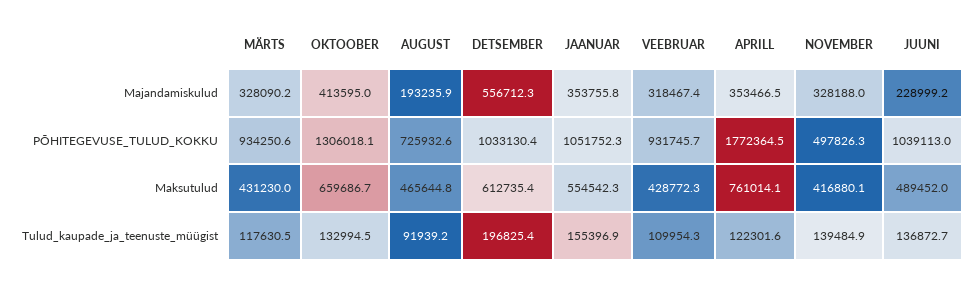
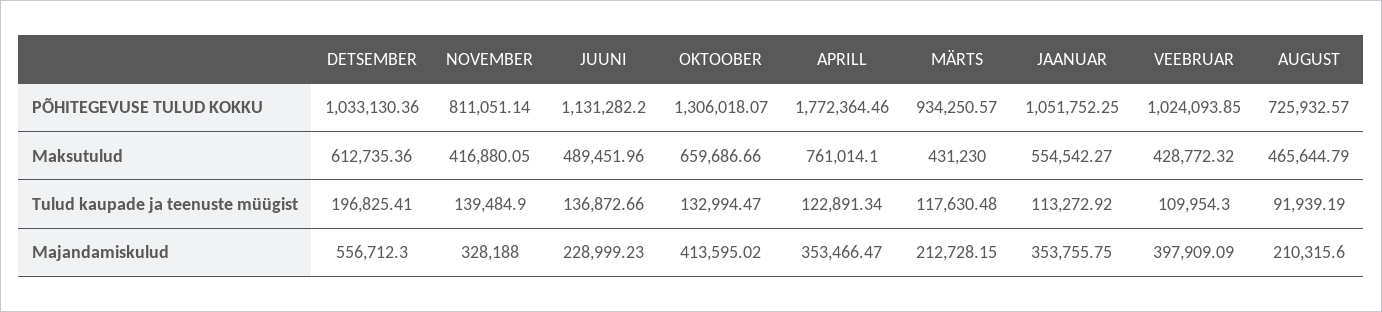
  {
    "MÄRTS": {
-     "Majandamiskulud": 328090.2,
+     "Majandamiskulud": 212728.15,
      "PÕHITEGEVUSE_TULUD_KOKKU": 934250.57,
      "Maksutulud": 431230,
      "Tulud_kaupade_ja_teenuste_müügist": 117630.48
    },
    "OKTOOBER": {
      "Majandamiskulud": 413595.02,
      "PÕHITEGEVUSE_TULUD_KOKKU": 1306018.07,
      "Maksutulud": 659686.66,
      "Tulud_kaupade_ja_teenuste_müügist": 132994.47
    },
    "AUGUST": {
-     "Majandamiskulud": 193235.9,
+     "Majandamiskulud": 210315.6,
      "PÕHITEGEVUSE_TULUD_KOKKU": 725932.57,
      "Maksutulud": 465644.79,
      "Tulud_kaupade_ja_teenuste_müügist": 91939.19
    },
    "DETSEMBER": {
      "Majandamiskulud": 556712.3,
      "PÕHITEGEVUSE_TULUD_KOKKU": 1033130.36,
      "Maksutulud": 612735.36,
      "Tulud_kaupade_ja_teenuste_müügist": 196825.41
    },
    "JAANUAR": {
      "Majandamiskulud": 353755.75,
      "PÕHITEGEVUSE_TULUD_KOKKU": 1051752.25,
      "Maksutulud": 554542.27,
-     "Tulud_kaupade_ja_teenuste_müügist": 155396.9
+     "Tulud_kaupade_ja_teenuste_müügist": 113272.92
    },
    "VEEBRUAR": {
-     "Majandamiskulud": 318467.4,
+     "Majandamiskulud": 397909.09,
-     "PÕHITEGEVUSE_TULUD_KOKKU": 931745.7,
+     "PÕHITEGEVUSE_TULUD_KOKKU": 1024093.85,
      "Maksutulud": 428772.32,
      "Tulud_kaupade_ja_teenuste_müügist": 109954.3
    },
    "APRILL": {
      "Majandamiskulud": 353466.47,
      "PÕHITEGEVUSE_TULUD_KOKKU": 1772364.46,
      "Maksutulud": 761014.1,
-     "Tulud_kaupade_ja_teenuste_müügist": 122301.6
+     "Tulud_kaupade_ja_teenuste_müügist": 122891.34
    },
    "NOVEMBER": {
      "Majandamiskulud": 328188,
-     "PÕHITEGEVUSE_TULUD_KOKKU": 497826.3,
+     "PÕHITEGEVUSE_TULUD_KOKKU": 811051.14,
      "Maksutulud": 416880.05,
      "Tulud_kaupade_ja_teenuste_müügist": 139484.9
    },
    "JUUNI": {
      "Majandamiskulud": 228999.23,
-     "PÕHITEGEVUSE_TULUD_KOKKU": 1039113,
+     "PÕHITEGEVUSE_TULUD_KOKKU": 1131282.2,
      "Maksutulud": 489451.96,
      "Tulud_kaupade_ja_teenuste_müügist": 136872.66
    }
  }

